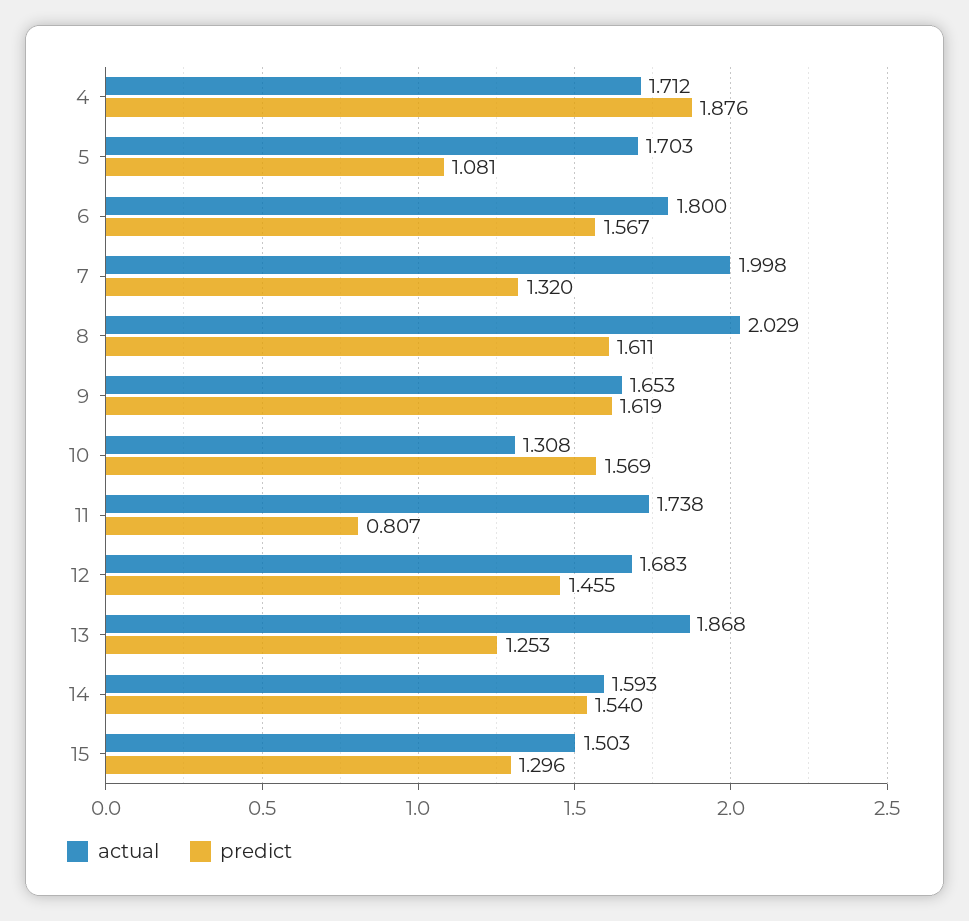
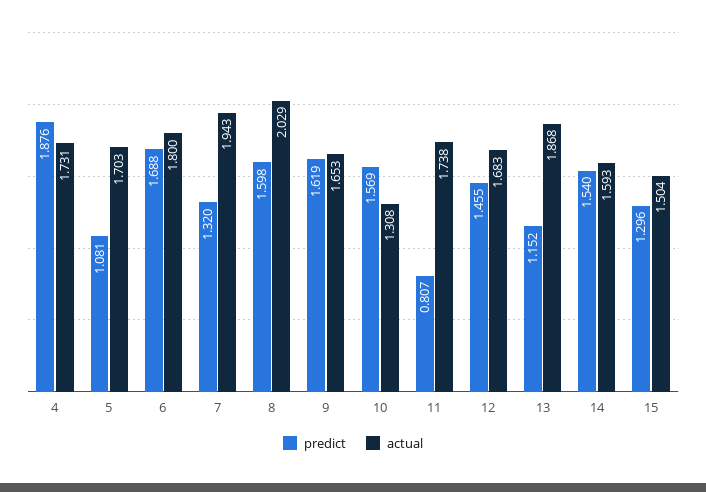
  {
    "actual": {
-     "4": 1.712,
+     "4": 1.731,
      "5": 1.703,
      "6": 1.8,
-     "7": 1.998,
+     "7": 1.943,
      "8": 2.029,
      "9": 1.653,
      "10": 1.308,
      "11": 1.738,
      "12": 1.683,
      "13": 1.868,
      "14": 1.593,
-     "15": 1.503
+     "15": 1.504
    },
    "predict": {
      "4": 1.876,
      "5": 1.081,
-     "6": 1.567,
+     "6": 1.688,
      "7": 1.32,
-     "8": 1.611,
+     "8": 1.598,
      "9": 1.619,
      "10": 1.569,
      "11": 0.807,
      "12": 1.455,
-     "13": 1.253,
+     "13": 1.152,
      "14": 1.54,
      "15": 1.296
    }
  }

